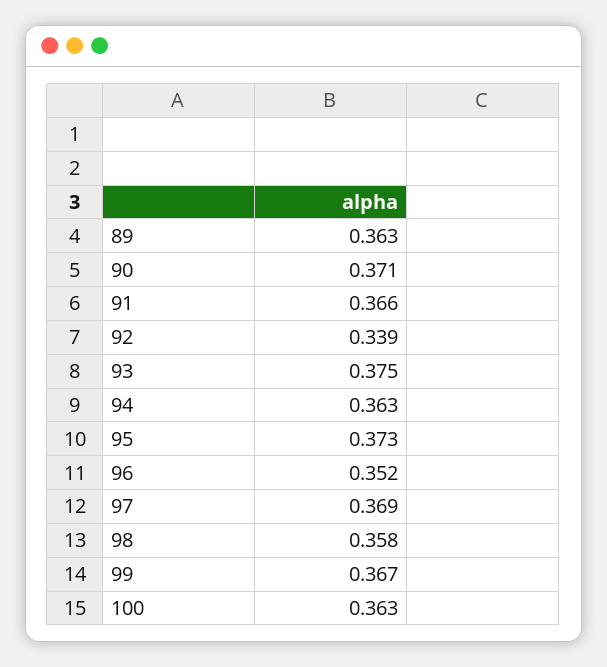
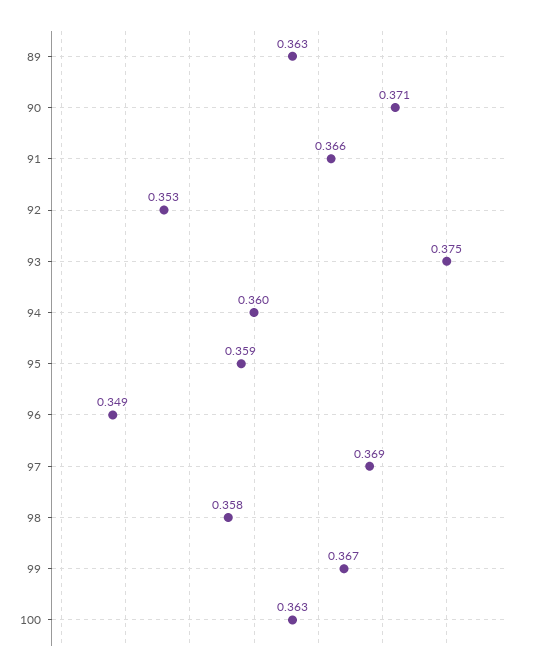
  {
    "89": 0.363,
    "90": 0.371,
    "91": 0.366,
-   "92": 0.339,
+   "92": 0.353,
    "93": 0.375,
-   "94": 0.363,
+   "94": 0.36,
-   "95": 0.373,
+   "95": 0.359,
-   "96": 0.352,
+   "96": 0.349,
    "97": 0.369,
    "98": 0.358,
    "99": 0.367,
    "100": 0.363
  }

